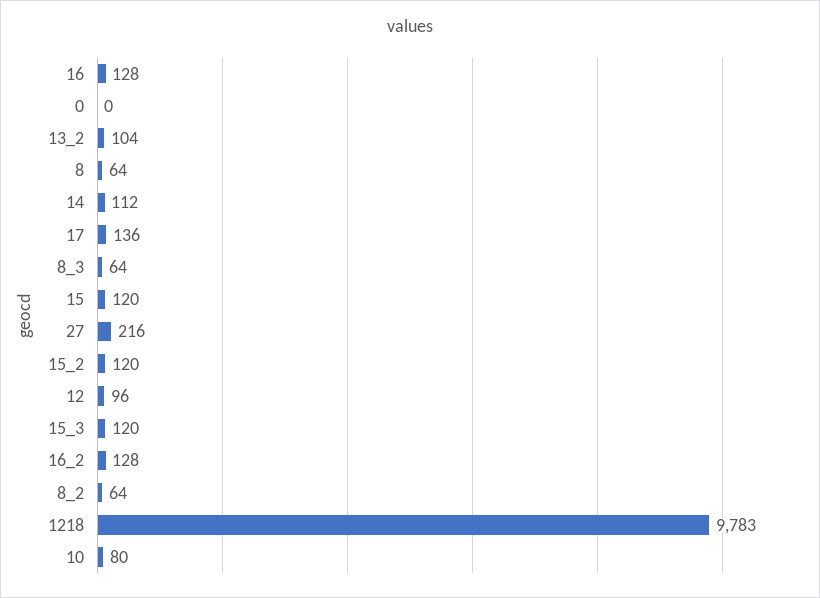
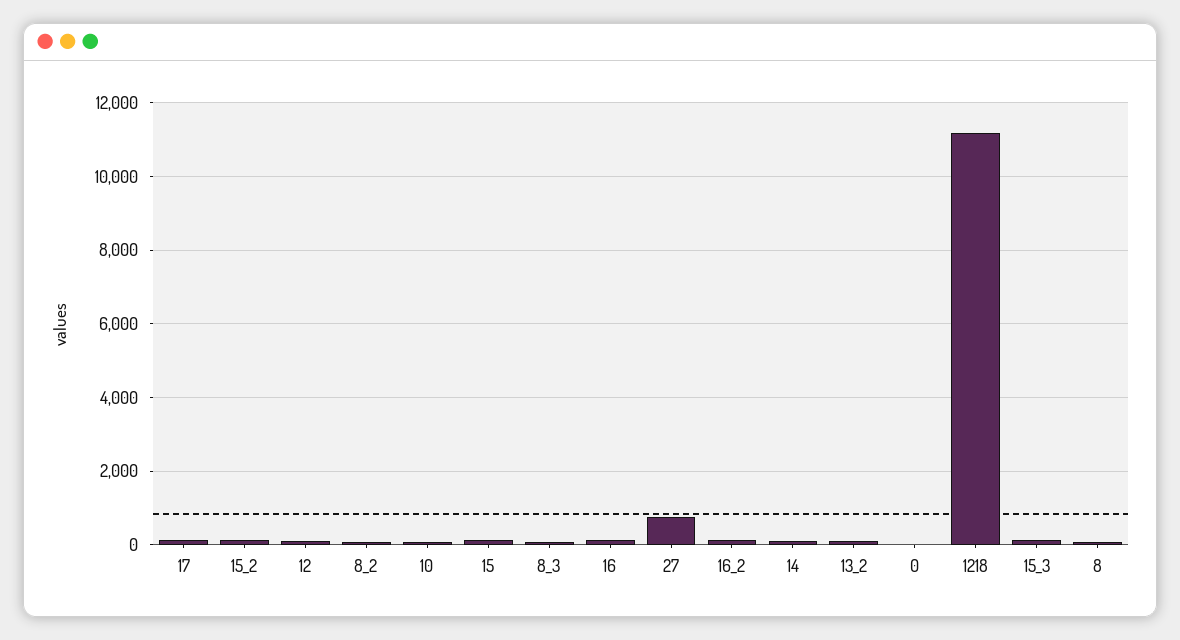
  {
    "16": 128,
    "0": 0,
    "13_2": 104,
    "8": 64,
    "14": 112,
    "17": 136,
    "8_3": 64,
    "15": 120,
-   "27": 216,
+   "27": 800,
    "15_2": 120,
    "12": 96,
    "15_3": 120,
    "16_2": 128,
    "8_2": 64,
-   "1218": 9783,
+   "1218": 11200,
    "10": 80
  }

